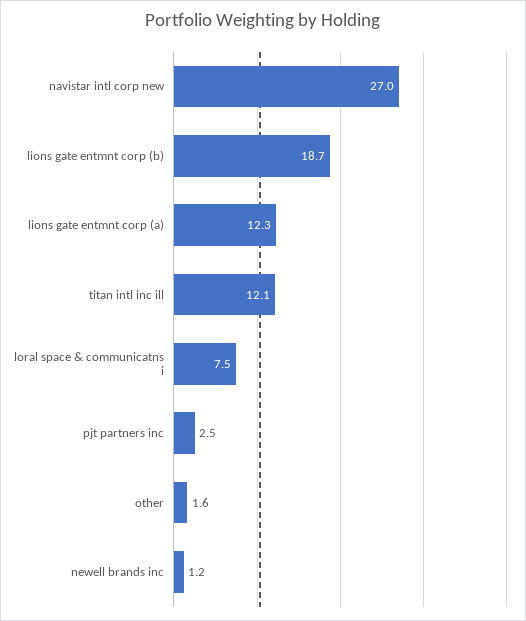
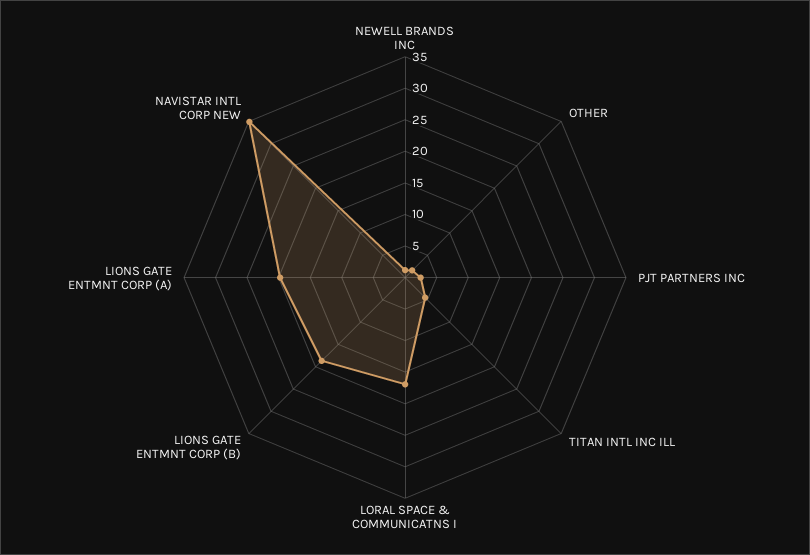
  {
-   "navistar intl corp new": 27,
+   "navistar intl corp new": 35,
    "lions gate entmnt corp (b)": 18.7,
-   "lions gate entmnt corp (a)": 12.3,
+   "lions gate entmnt corp (a)": 20,
-   "titan intl inc ill": 12.1,
+   "titan intl inc ill": 5,
-   "loral space & communicatns i": 7.5,
+   "loral space & communicatns i": 17.5,
    "pjt partners inc": 2.5,
    "other": 1.6,
    "newell brands inc": 1.2
  }

